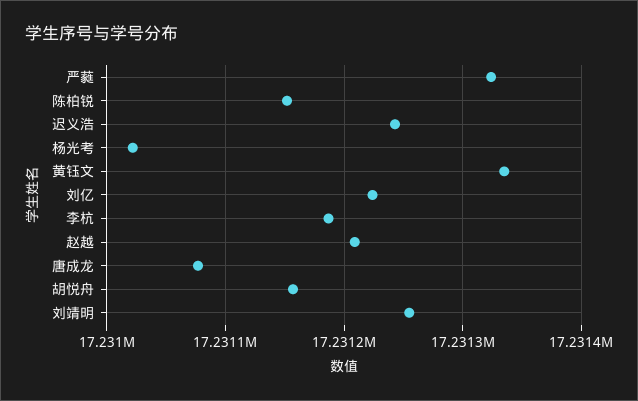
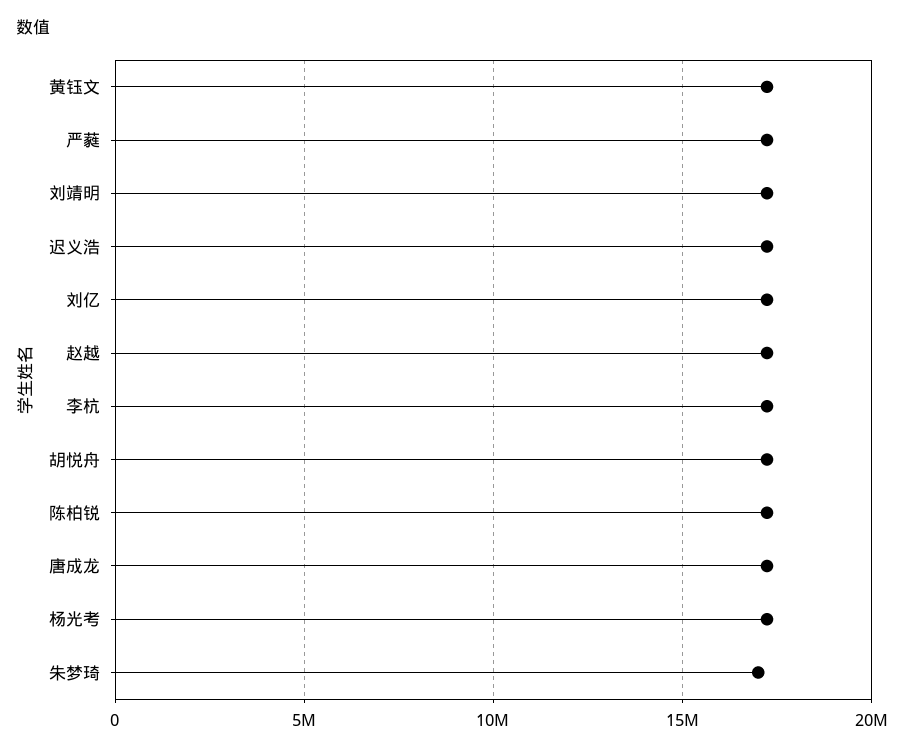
  {
    "严蕤": 17231320,
    "陈柏锐": 17231150,
    "迟义浩": 17231240,
    "杨光考": 17231020,
    "黄钰文": 17231340,
    "刘亿": 17231220,
    "李杭": 17231190,
    "赵越": 17231210,
    "唐成龙": 17231080,
    "胡悦舟": 17231160,
-   "刘靖明": 17231260
+   "刘靖明": 17231260,
+   "朱梦琦": 17000000
  }

